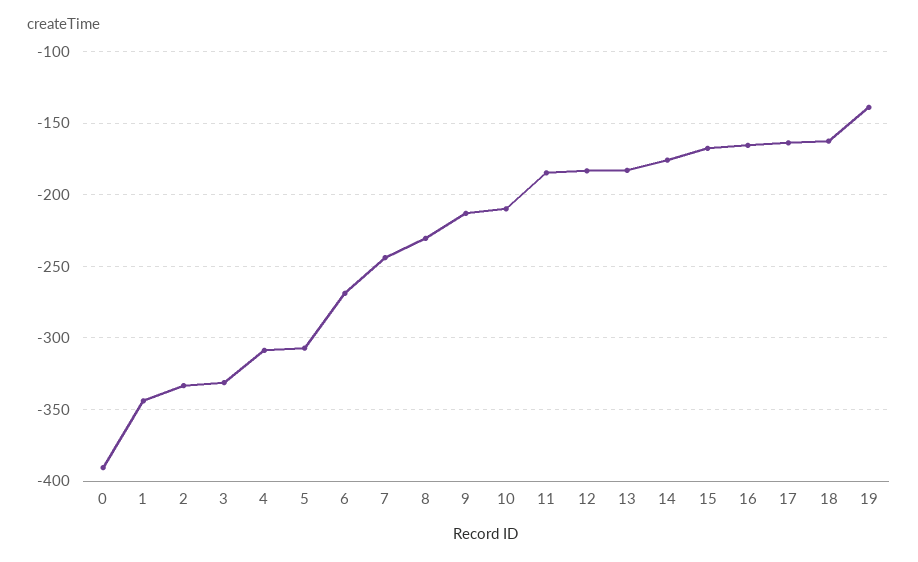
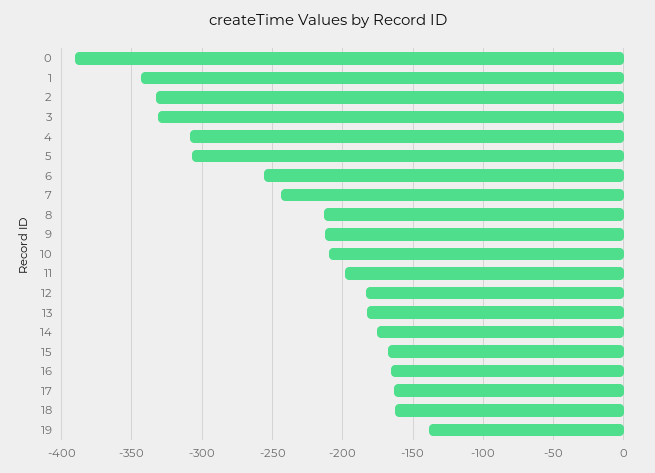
  {
    "0": -390,
    "1": -345,
    "2": -335,
    "3": -330,
    "4": -310,
    "5": -305,
-   "6": -270,
+   "6": -255,
    "7": -245,
-   "8": -230,
+   "8": -215,
    "9": -215,
    "10": -210,
-   "11": -185,
+   "11": -200,
    "12": -185,
    "13": -185,
    "14": -175,
    "15": -170,
    "16": -165,
    "17": -165,
    "18": -165,
    "19": -140
  }

